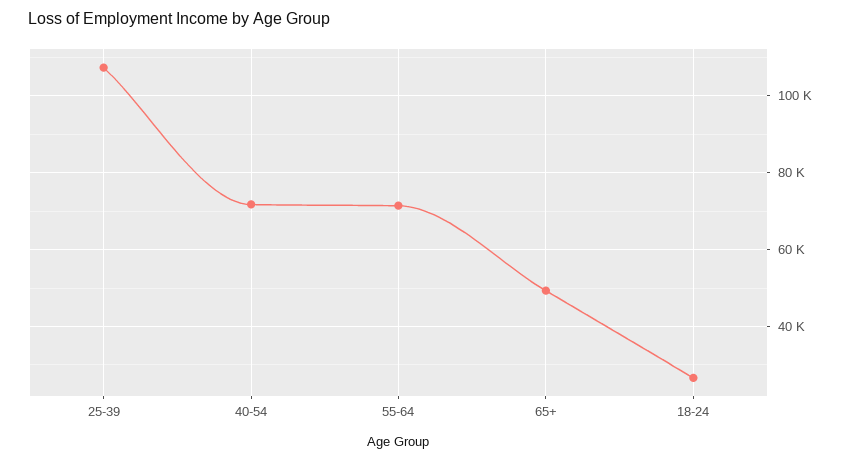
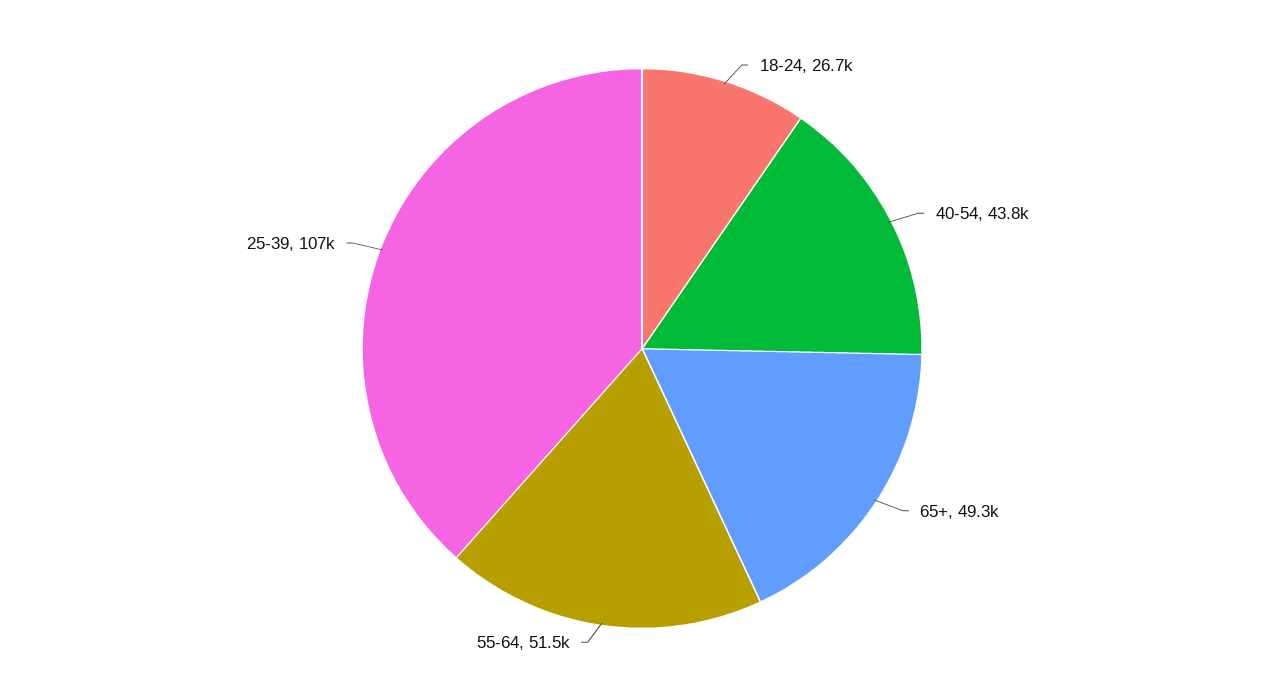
  {
    "25-39": 107000,
-   "40-54": 72000,
+   "40-54": 43800,
-   "55-64": 72000,
+   "55-64": 51500,
    "65+": 49300,
    "18-24": 26700
  }

